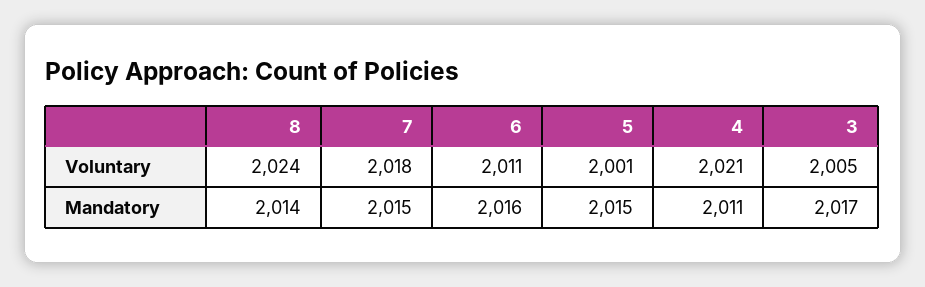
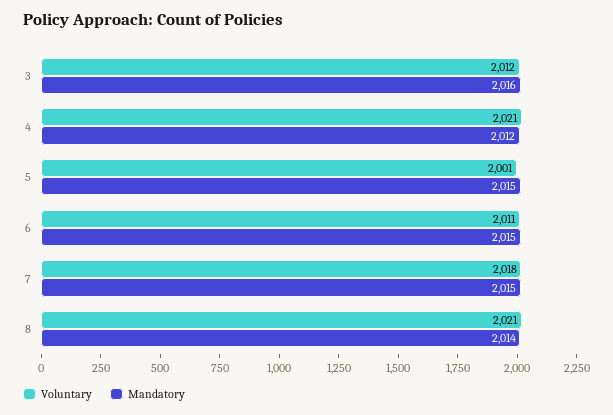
  {
    "Voluntary": {
-     "8": 2024,
+     "8": 2021,
      "7": 2018,
      "6": 2011,
      "5": 2001,
      "4": 2021,
-     "3": 2005
+     "3": 2012
    },
    "Mandatory": {
      "8": 2014,
      "7": 2015,
-     "6": 2016,
+     "6": 2015,
      "5": 2015,
-     "4": 2011,
+     "4": 2012,
-     "3": 2017
+     "3": 2016
    }
  }

